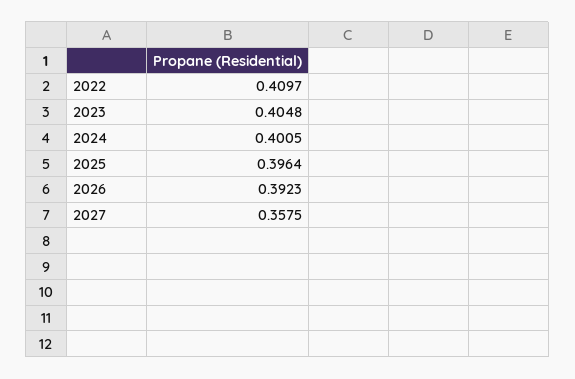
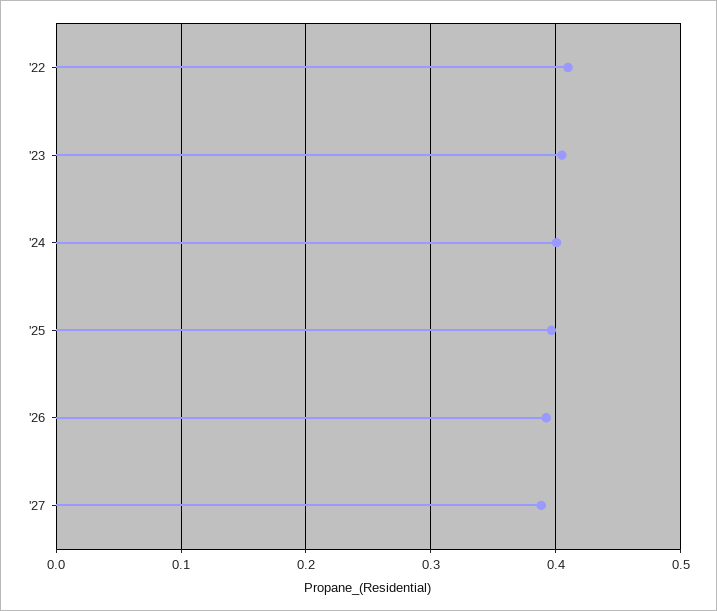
  {
    "2022": 0.4097,
    "2023": 0.4048,
    "2024": 0.4005,
    "2025": 0.3964,
    "2026": 0.3923,
-   "2027": 0.3575
+   "2027": 0.39
  }

